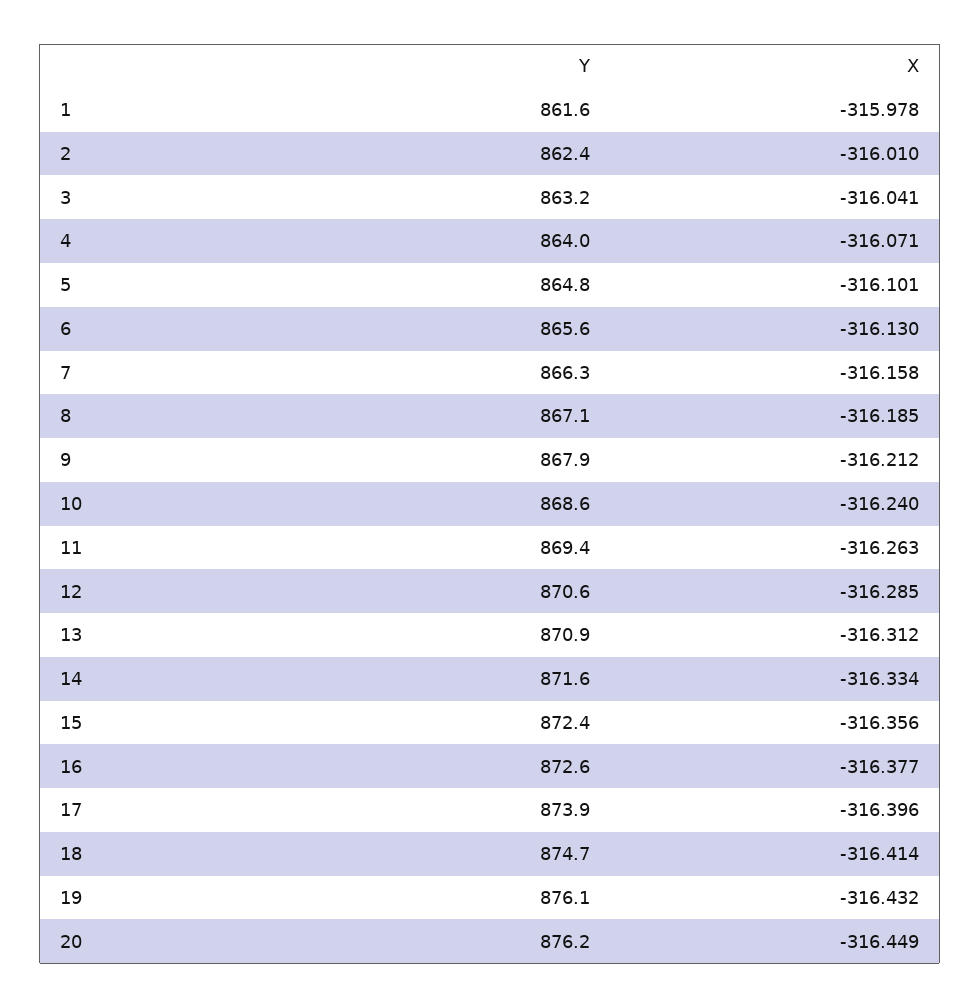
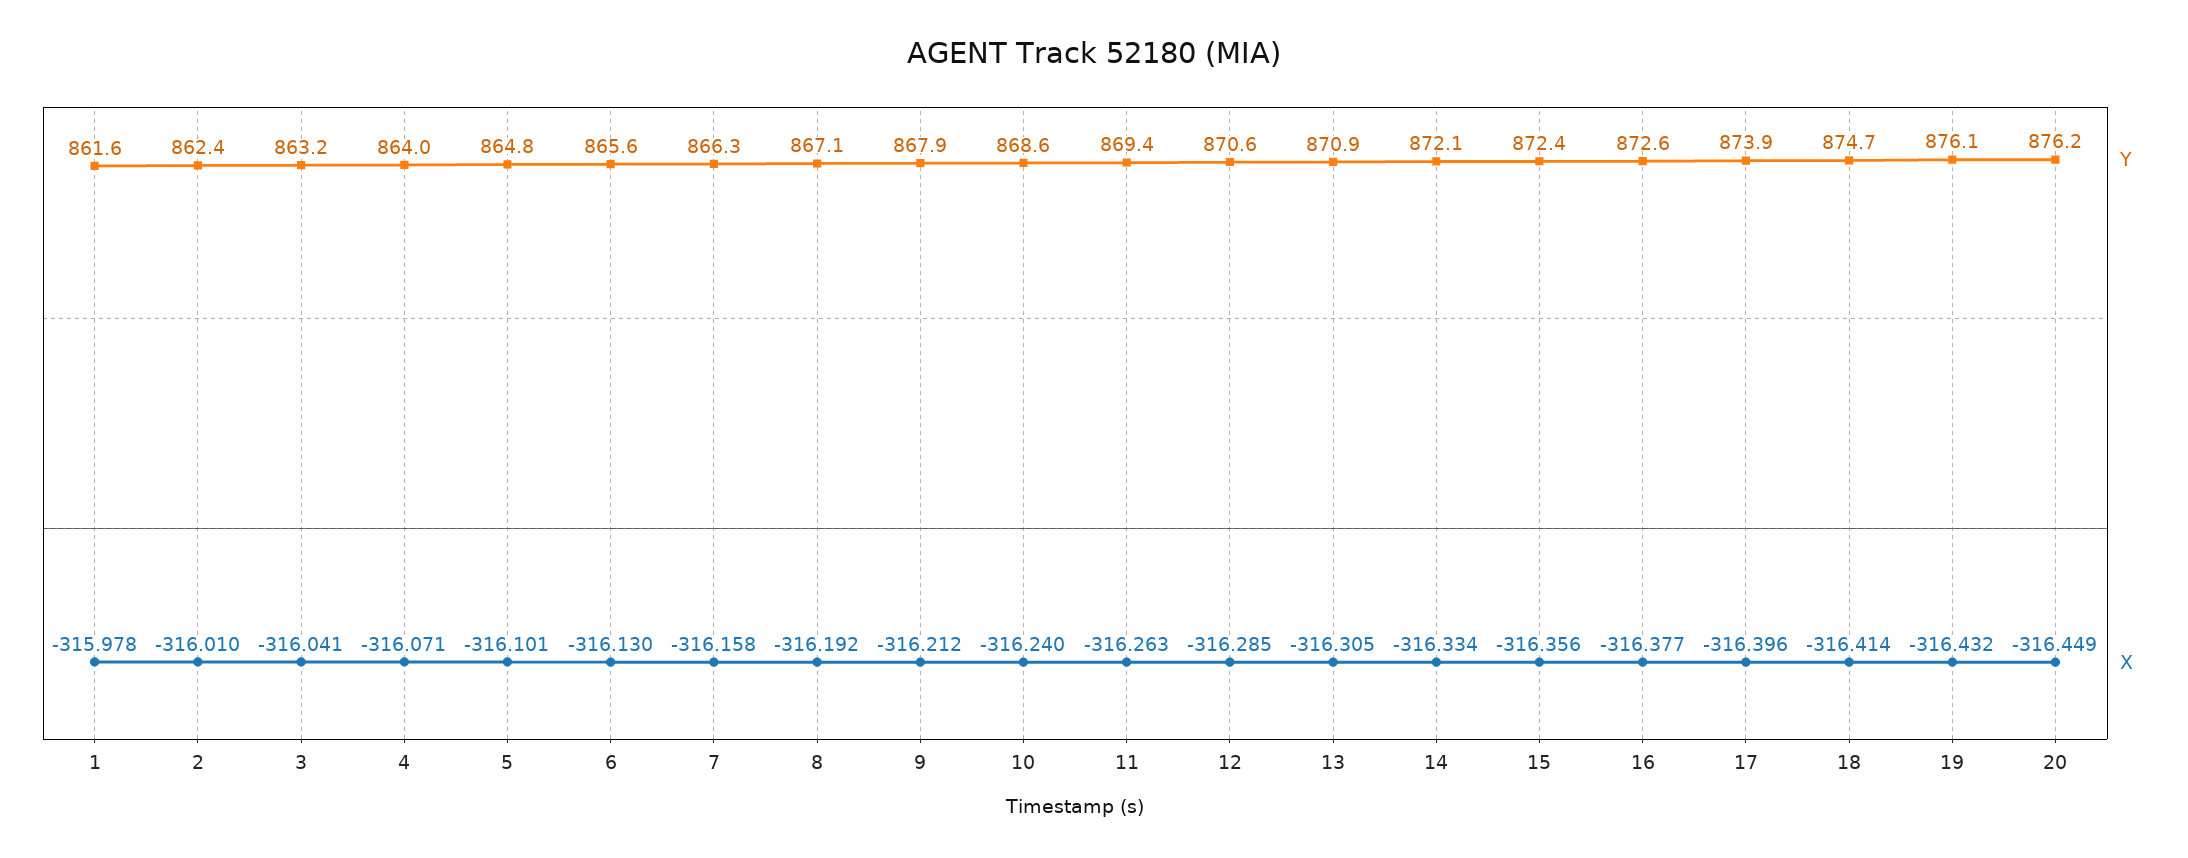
  {
    "Y": {
      "1": 861.6,
      "2": 862.4,
      "3": 863.2,
      "4": 864,
      "5": 864.8,
      "6": 865.6,
      "7": 866.3,
      "8": 867.1,
      "9": 867.9,
      "10": 868.6,
      "11": 869.4,
      "12": 870.6,
      "13": 870.9,
-     "14": 871.6,
+     "14": 872.1,
      "15": 872.4,
      "16": 872.6,
      "17": 873.9,
      "18": 874.7,
      "19": 876.1,
      "20": 876.2
    },
    "X": {
      "1": -315.978,
      "2": -316.01,
      "3": -316.041,
      "4": -316.071,
      "5": -316.101,
      "6": -316.13,
      "7": -316.158,
-     "8": -316.185,
+     "8": -316.192,
      "9": -316.212,
      "10": -316.24,
      "11": -316.263,
      "12": -316.285,
-     "13": -316.312,
+     "13": -316.305,
      "14": -316.334,
      "15": -316.356,
      "16": -316.377,
      "17": -316.396,
      "18": -316.414,
      "19": -316.432,
      "20": -316.449
    }
  }

